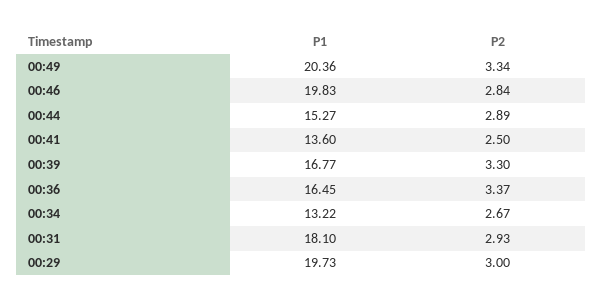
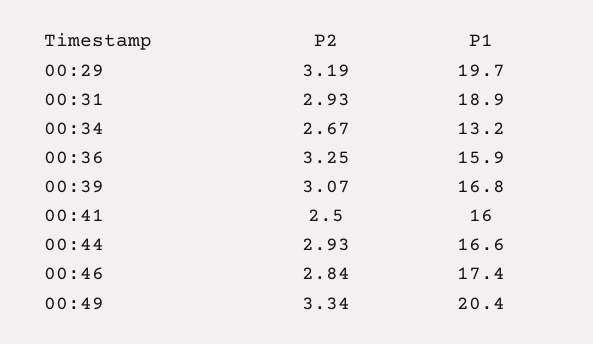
  {
    "P1": {
      "00:49": 20.36,
-     "00:46": 19.83,
+     "00:46": 17.4,
-     "00:44": 15.27,
+     "00:44": 16.6,
-     "00:41": 13.6,
+     "00:41": 16,
      "00:39": 16.77,
-     "00:36": 16.45,
+     "00:36": 15.9,
      "00:34": 13.22,
-     "00:31": 18.1,
+     "00:31": 18.9,
      "00:29": 19.73
    },
    "P2": {
      "00:49": 3.34,
      "00:46": 2.84,
-     "00:44": 2.89,
+     "00:44": 2.93,
      "00:41": 2.5,
-     "00:39": 3.3,
+     "00:39": 3.07,
-     "00:36": 3.37,
+     "00:36": 3.25,
      "00:34": 2.67,
      "00:31": 2.93,
-     "00:29": 3
+     "00:29": 3.19
    }
  }

